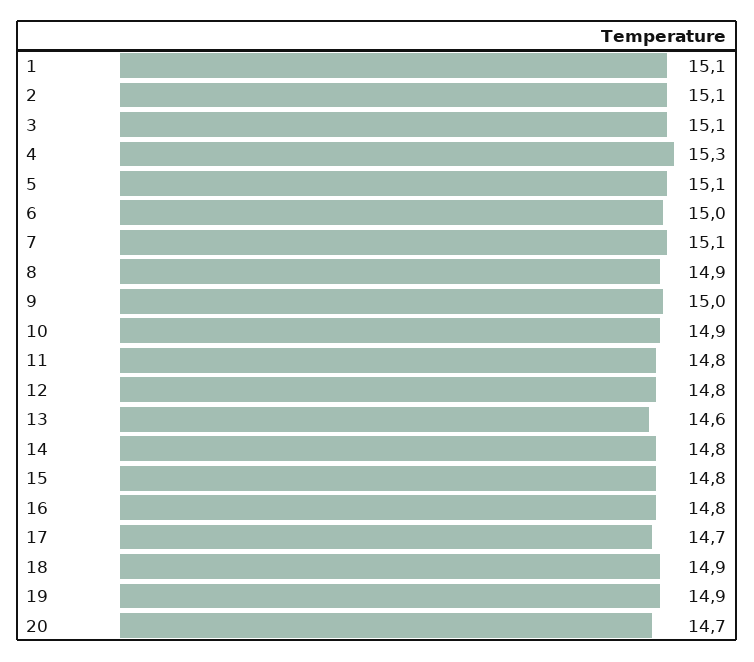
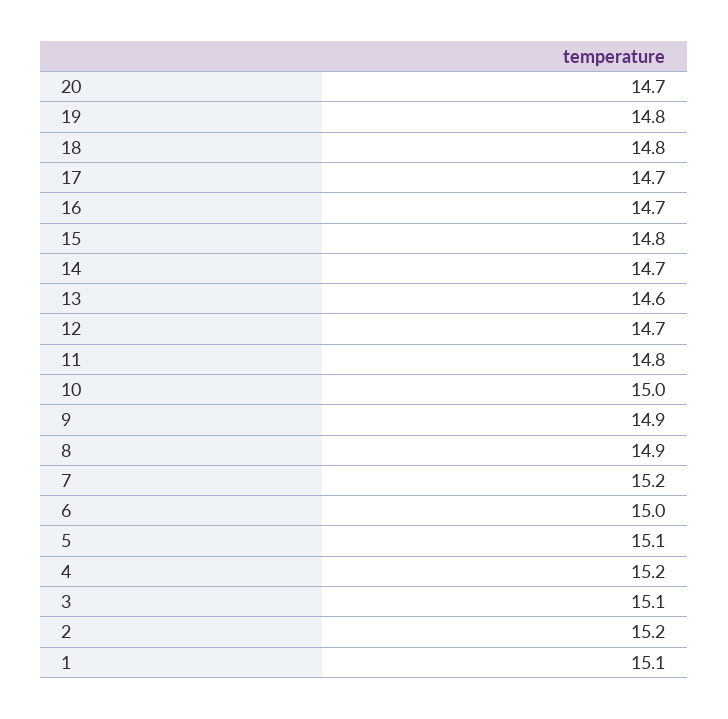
  {
    "1": 15.1,
-   "2": 15.1,
+   "2": 15.2,
    "3": 15.1,
-   "4": 15.3,
+   "4": 15.2,
    "5": 15.1,
    "6": 15,
-   "7": 15.1,
+   "7": 15.2,
    "8": 14.9,
-   "9": 15,
+   "9": 14.9,
-   "10": 14.9,
+   "10": 15,
    "11": 14.8,
-   "12": 14.8,
+   "12": 14.7,
    "13": 14.6,
-   "14": 14.8,
+   "14": 14.7,
    "15": 14.8,
-   "16": 14.8,
+   "16": 14.7,
    "17": 14.7,
-   "18": 14.9,
+   "18": 14.8,
-   "19": 14.9,
+   "19": 14.8,
    "20": 14.7
  }

